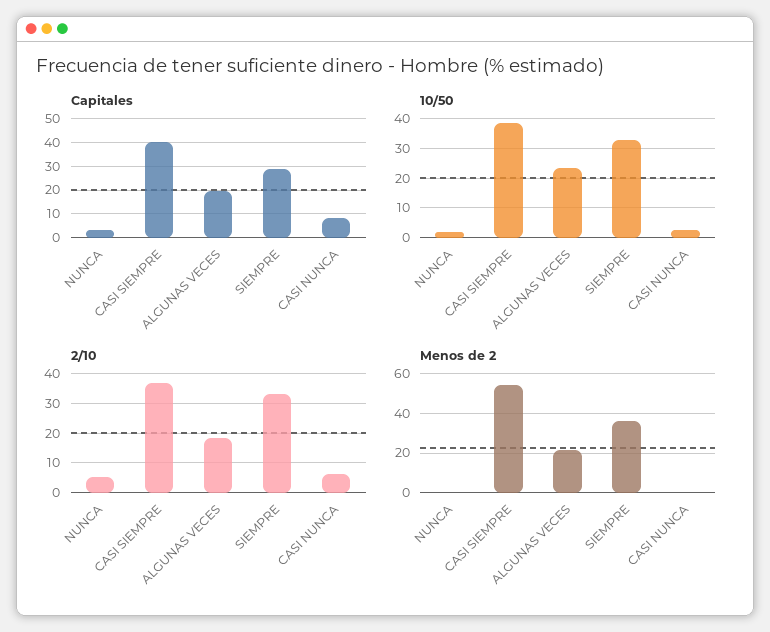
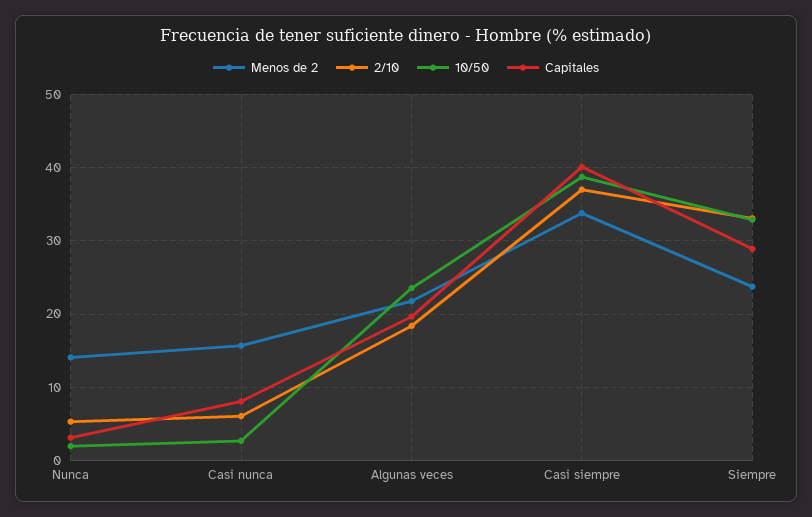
  {
    "Capitales": {
      "NUNCA": 3,
      "CASI SIEMPRE": 40,
      "ALGUNAS VECES": 20,
      "SIEMPRE": 29,
      "CASI NUNCA": 8
    },
    "10/50": {
      "NUNCA": 2,
      "CASI SIEMPRE": 39,
      "ALGUNAS VECES": 24,
      "SIEMPRE": 33,
      "CASI NUNCA": 3
    },
    "2/10": {
      "NUNCA": 5,
      "CASI SIEMPRE": 37,
      "ALGUNAS VECES": 18,
      "SIEMPRE": 33,
      "CASI NUNCA": 6
    },
    "Menos de 2": {
-     "NUNCA": 0,
+     "NUNCA": 14,
-     "CASI SIEMPRE": 55,
+     "CASI SIEMPRE": 34,
      "ALGUNAS VECES": 22,
-     "SIEMPRE": 35,
+     "SIEMPRE": 24,
-     "CASI NUNCA": 0
+     "CASI NUNCA": 16
    }
  }

